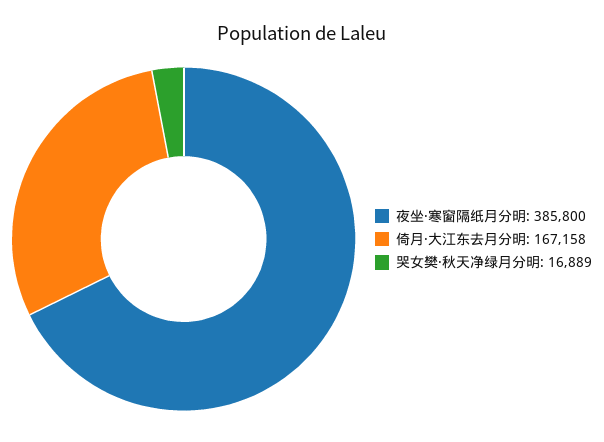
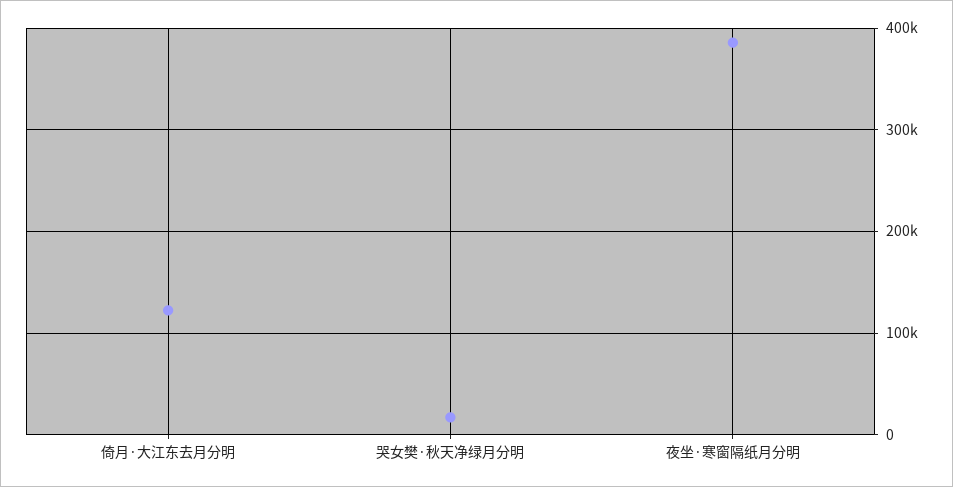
  {
    "夜坐·寒窗隔纸月分明": 385800,
-   "倚月·大江东去月分明": 167158,
+   "倚月·大江东去月分明": 120000,
    "哭女樊·秋天净绿月分明": 16889
  }

